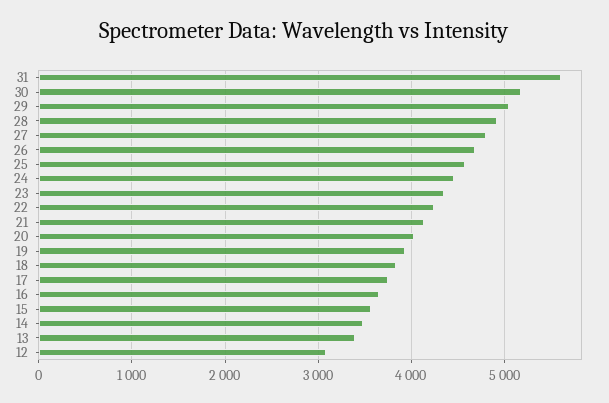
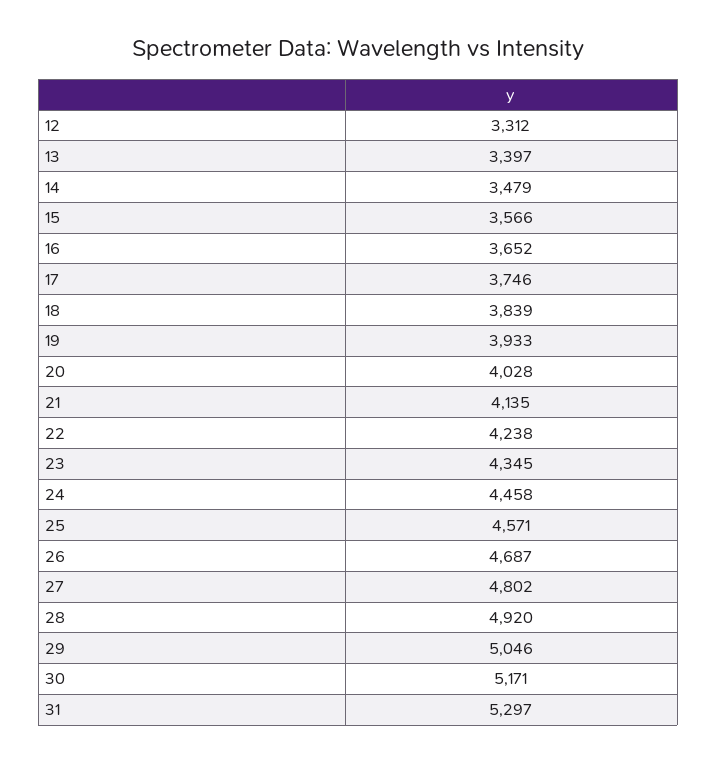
  {
-   "31": 5600,
+   "31": 5297,
    "30": 5171,
    "29": 5046,
    "28": 4920,
    "27": 4802,
    "26": 4687,
    "25": 4571,
    "24": 4458,
    "23": 4345,
    "22": 4238,
    "21": 4135,
    "20": 4028,
    "19": 3933,
    "18": 3839,
    "17": 3746,
    "16": 3652,
    "15": 3566,
    "14": 3479,
    "13": 3397,
-   "12": 3100
+   "12": 3312
  }

